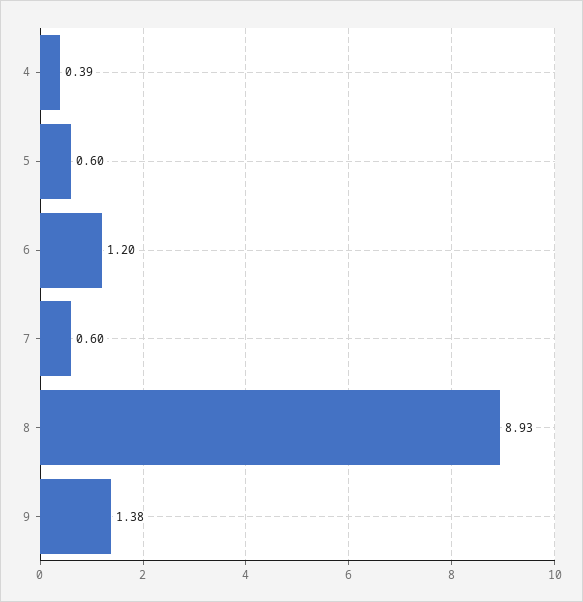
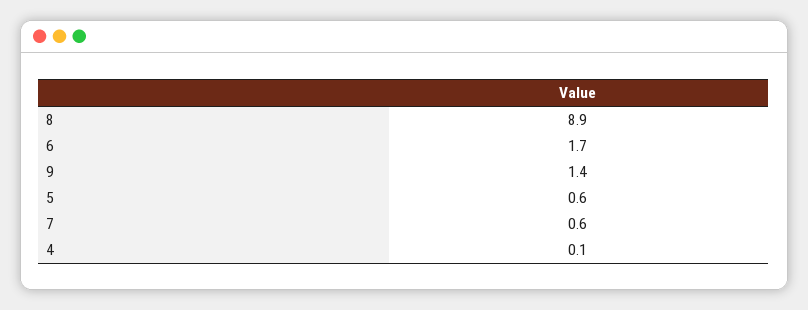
  {
-   "4": 0.39,
+   "4": 0.1,
    "5": 0.6,
-   "6": 1.2,
+   "6": 1.7,
    "7": 0.6,
    "8": 8.93,
    "9": 1.38
  }

